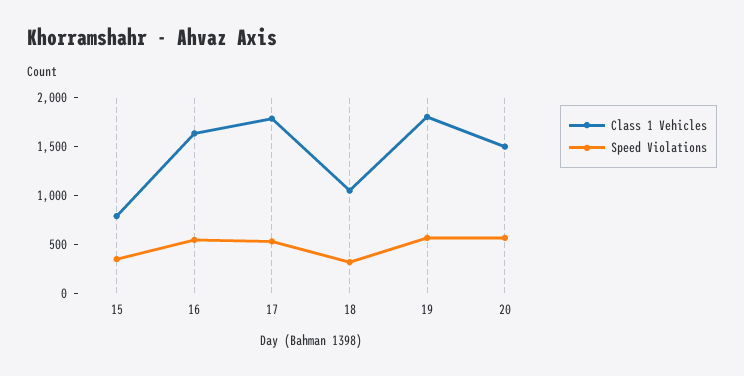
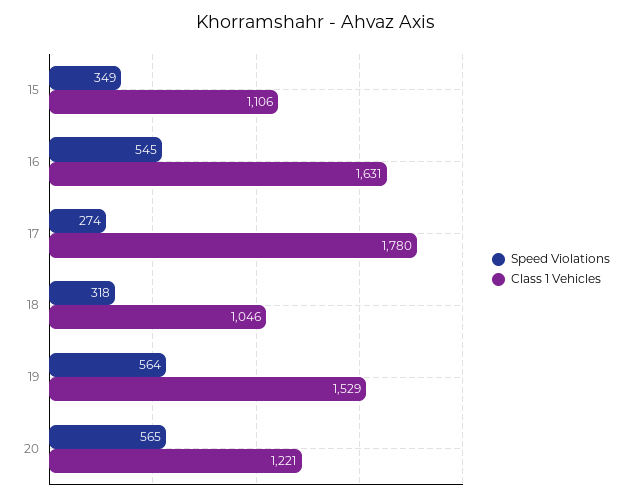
  {
    "Class 1 Vehicles": {
-     "15": 800,
+     "15": 1106,
      "16": 1631,
      "17": 1780,
      "18": 1046,
-     "19": 1800,
+     "19": 1529,
-     "20": 1500
+     "20": 1221
    },
    "Speed Violations": {
      "15": 349,
      "16": 545,
-     "17": 500,
+     "17": 274,
      "18": 318,
      "19": 564,
      "20": 565
    }
  }

